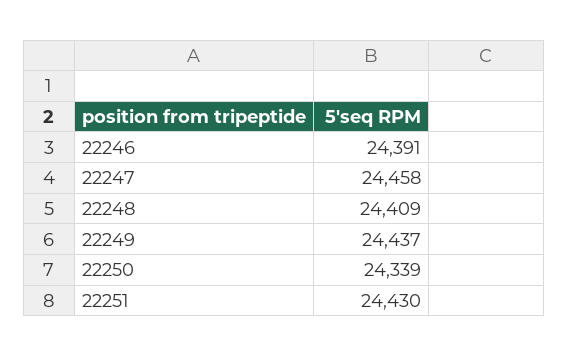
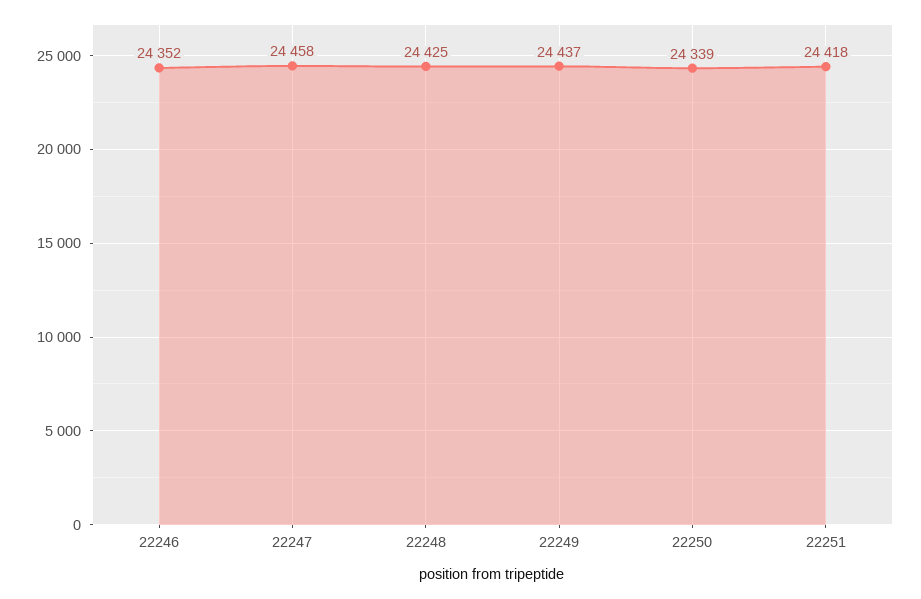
  {
-   "22246": 24391,
+   "22246": 24352,
    "22247": 24458,
-   "22248": 24409,
+   "22248": 24425,
    "22249": 24437,
    "22250": 24339,
-   "22251": 24430
+   "22251": 24418
  }

